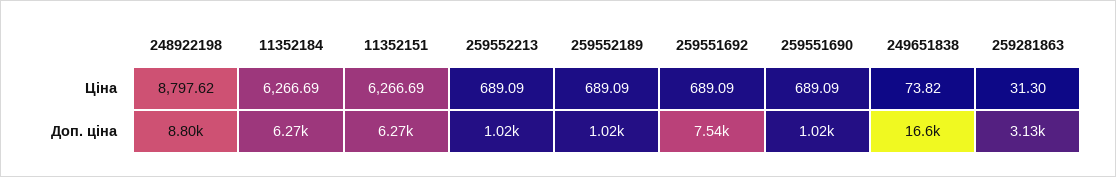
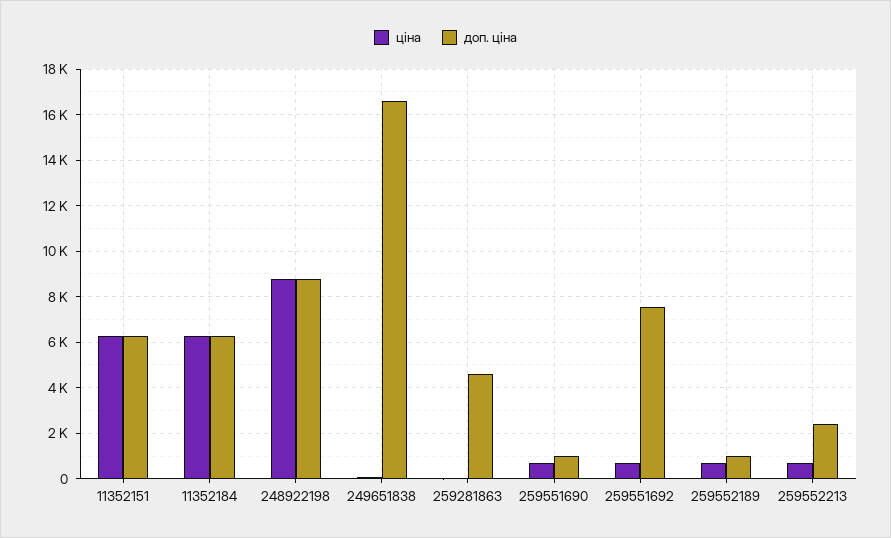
  {
    "Ціна": {
      "248922198": 8797.62,
      "11352184": 6266.69,
      "11352151": 6266.69,
      "259552213": 689.09,
      "259552189": 689.09,
      "259551692": 689.09,
      "259551690": 689.09,
      "249651838": 73.82,
      "259281863": 31.3
    },
    "Доп. ціна": {
      "248922198": 8800,
      "11352184": 6270,
      "11352151": 6270,
-     "259552213": 1020,
+     "259552213": 2500,
      "259552189": 1020,
      "259551692": 7540,
      "259551690": 1020,
      "249651838": 16600,
-     "259281863": 3130
+     "259281863": 4500
    }
  }

